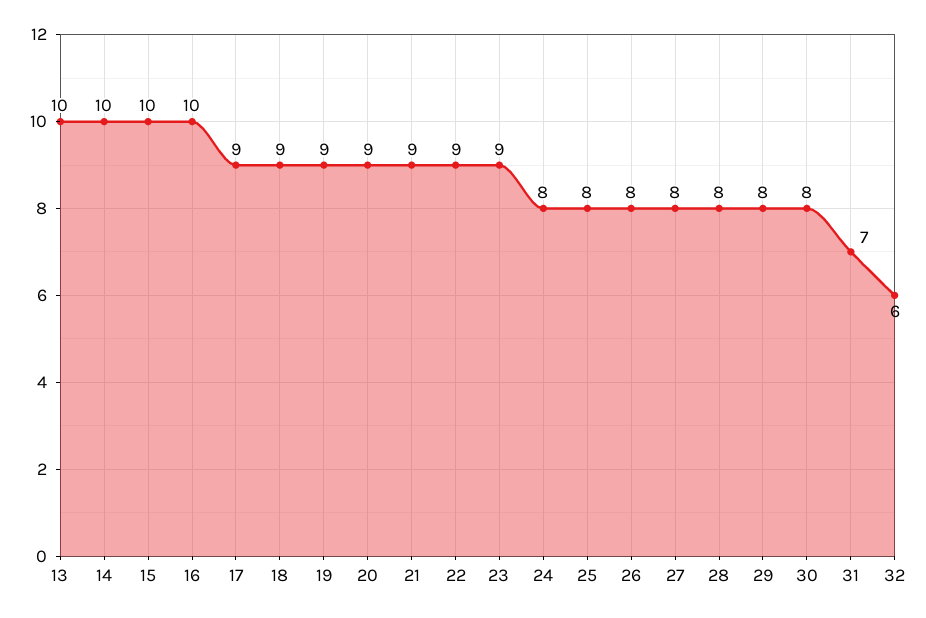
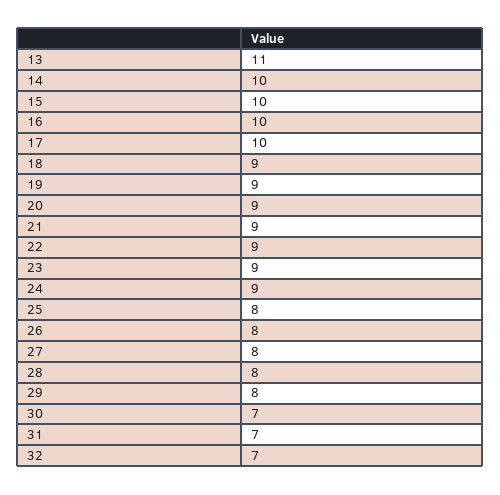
  {
-   "13": 10,
+   "13": 11,
    "14": 10,
    "15": 10,
    "16": 10,
-   "17": 9,
+   "17": 10,
    "18": 9,
    "19": 9,
    "20": 9,
    "21": 9,
    "22": 9,
    "23": 9,
-   "24": 8,
+   "24": 9,
    "25": 8,
    "26": 8,
    "27": 8,
    "28": 8,
    "29": 8,
-   "30": 8,
+   "30": 7,
    "31": 7,
-   "32": 6
+   "32": 7
  }

